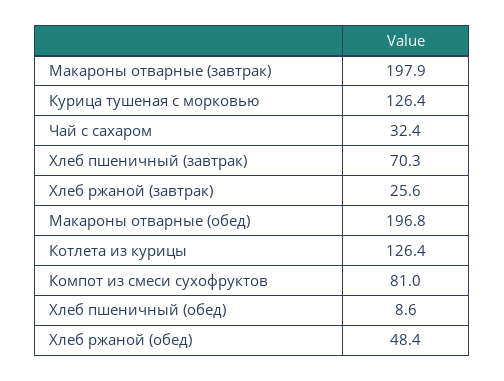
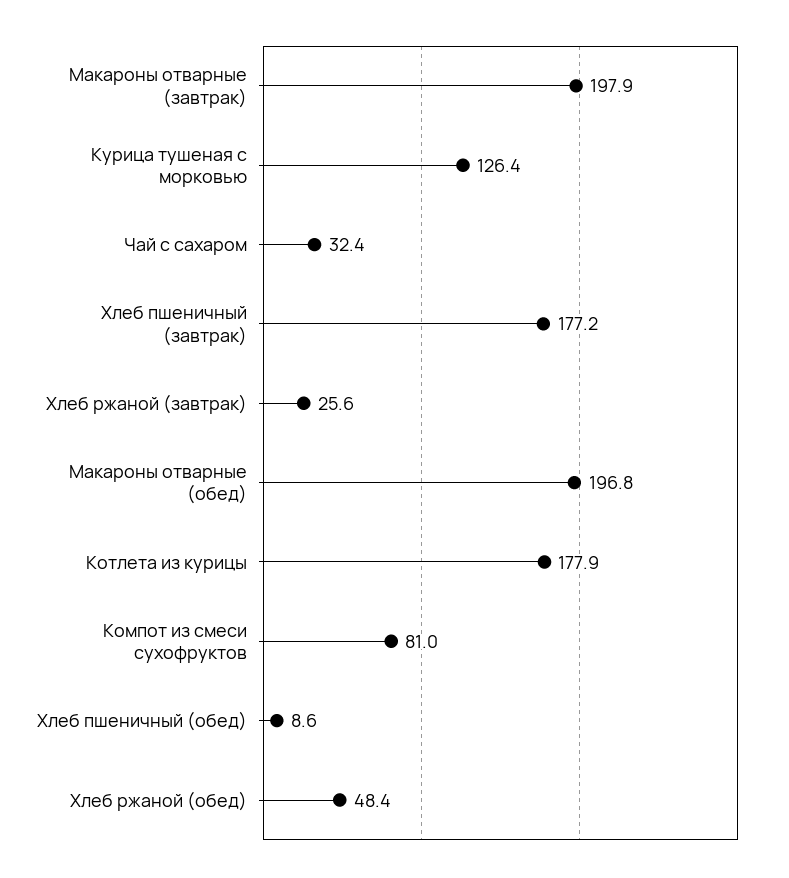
  {
    "Макароны отварные (завтрак)": 197.9,
    "Курица тушеная с морковью": 126.4,
    "Чай с сахаром": 32.4,
-   "Хлеб пшеничный (завтрак)": 70.3,
+   "Хлеб пшеничный (завтрак)": 177.2,
    "Хлеб ржаной (завтрак)": 25.6,
    "Макароны отварные (обед)": 196.8,
-   "Котлета из курицы": 126.4,
+   "Котлета из курицы": 177.9,
    "Компот из смеси сухофруктов": 81,
    "Хлеб пшеничный (обед)": 8.6,
    "Хлеб ржаной (обед)": 48.4
  }

